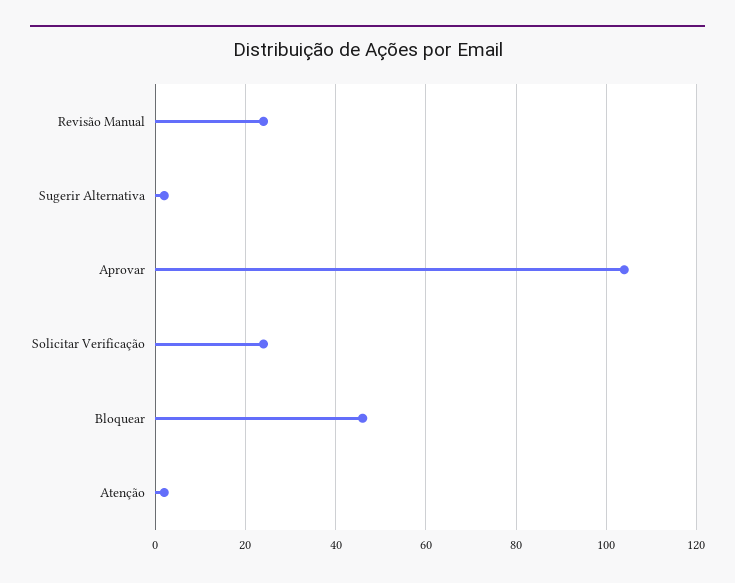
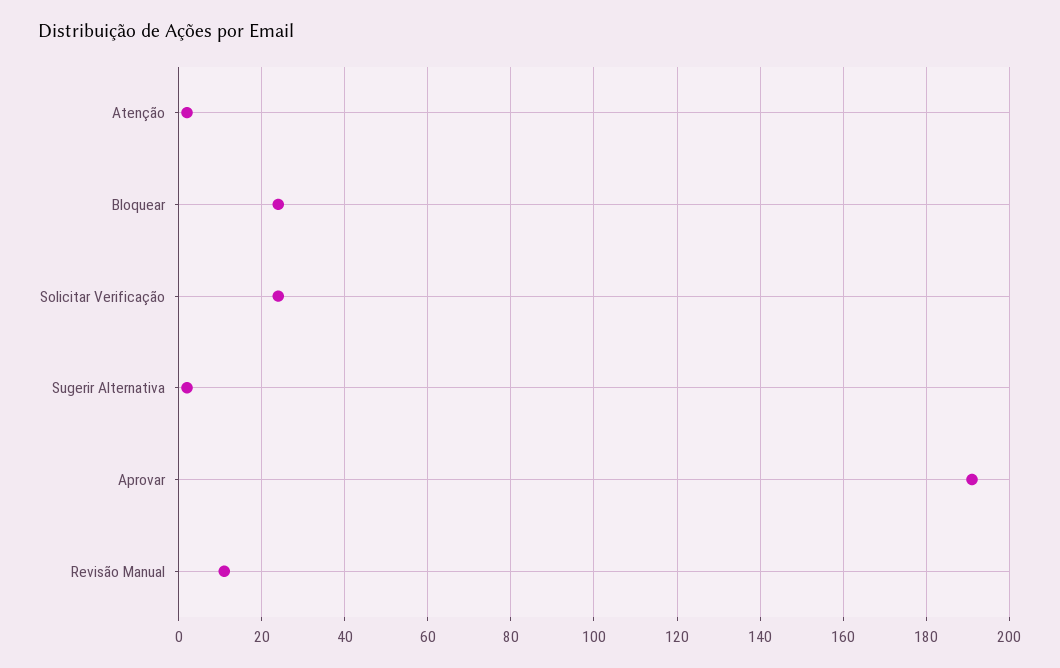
  {
-   "Revisão Manual": 25,
+   "Revisão Manual": 10,
    "Sugerir Alternativa": 0,
-   "Aprovar": 105,
+   "Aprovar": 190,
    "Solicitar Verificação": 25,
-   "Bloquear": 45,
+   "Bloquear": 25,
    "Atenção": 0
  }

